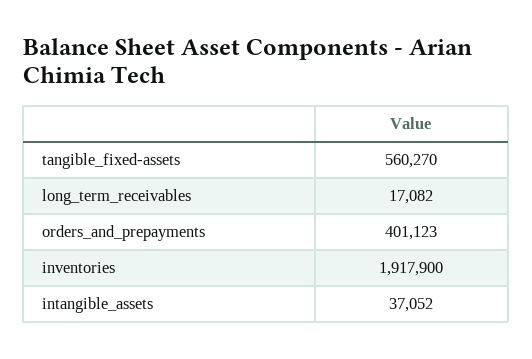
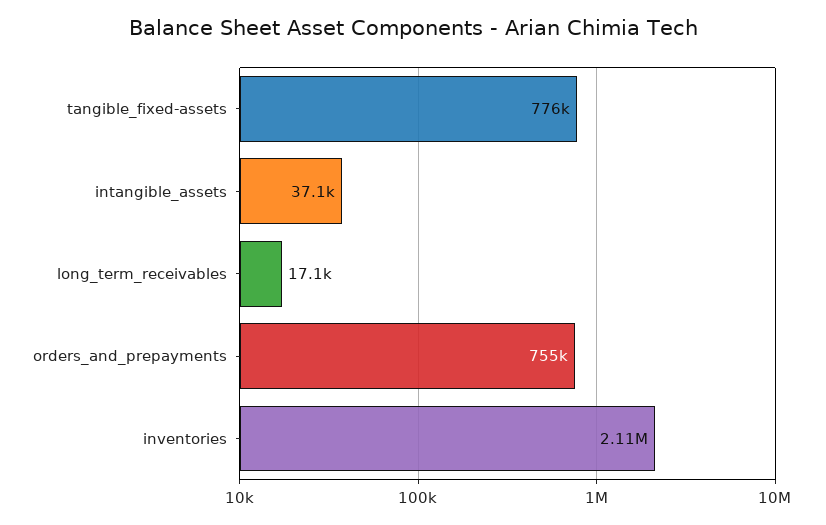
  {
-   "tangible_fixed-assets": 560270,
+   "tangible_fixed-assets": 776000,
    "long_term_receivables": 17082,
-   "orders_and_prepayments": 401123,
+   "orders_and_prepayments": 755000,
-   "inventories": 1917900,
+   "inventories": 2110000,
    "intangible_assets": 37052
  }

